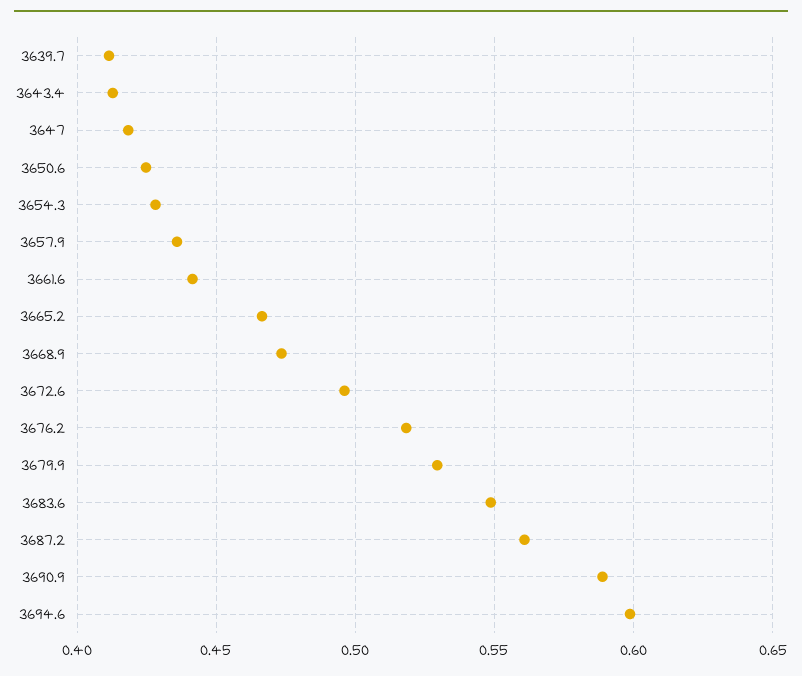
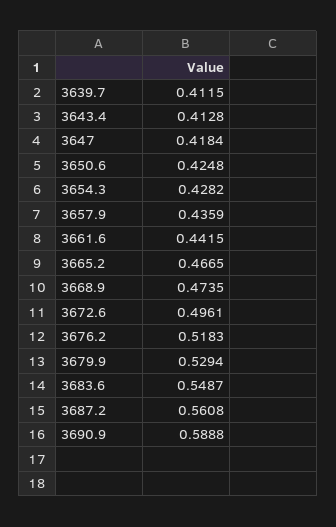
  {
    "3639.7": 0.4115,
    "3643.4": 0.4128,
    "3647": 0.4184,
    "3650.6": 0.4248,
    "3654.3": 0.4282,
    "3657.9": 0.4359,
    "3661.6": 0.4415,
    "3665.2": 0.4665,
    "3668.9": 0.4735,
    "3672.6": 0.4961,
    "3676.2": 0.5183,
    "3679.9": 0.5294,
    "3683.6": 0.5487,
    "3687.2": 0.5608,
-   "3690.9": 0.5888,
+   "3690.9": 0.5888
-   "3694.6": 0.6
  }

